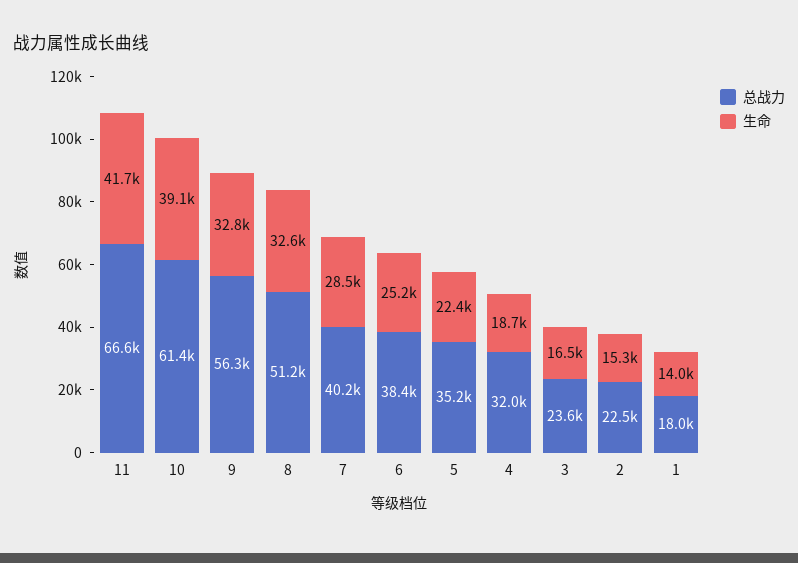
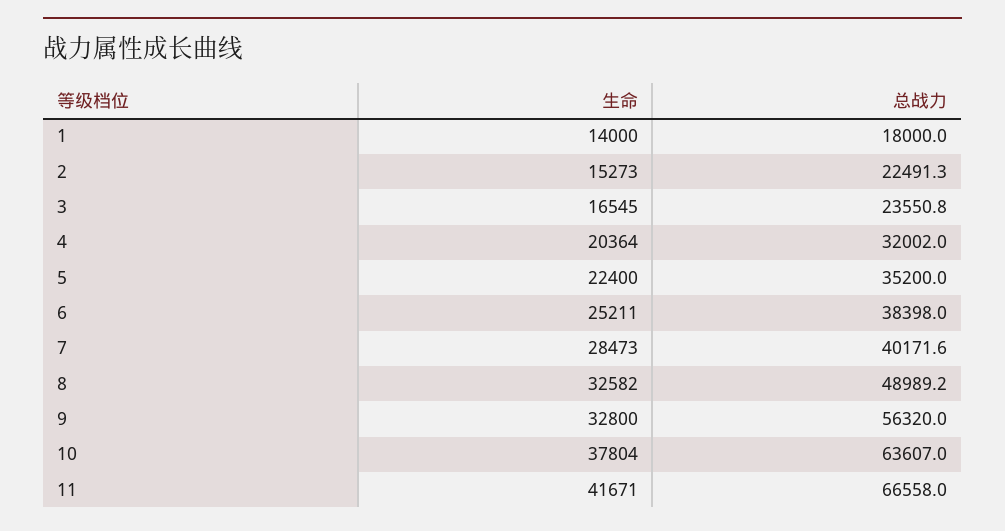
  {
    "总战力": {
      "11": 66558,
-     "10": 61400,
+     "10": 63607,
      "9": 56320,
-     "8": 51200,
+     "8": 48989.2,
      "7": 40171.6,
      "6": 38398,
      "5": 35200,
      "4": 32002,
      "3": 23550.8,
      "2": 22491.3,
      "1": 18000
    },
    "生命": {
      "11": 41671,
-     "10": 39100,
+     "10": 37804,
      "9": 32800,
      "8": 32582,
      "7": 28473,
      "6": 25211,
      "5": 22400,
-     "4": 18700,
+     "4": 20364,
      "3": 16545,
      "2": 15273,
      "1": 14000
    }
  }

